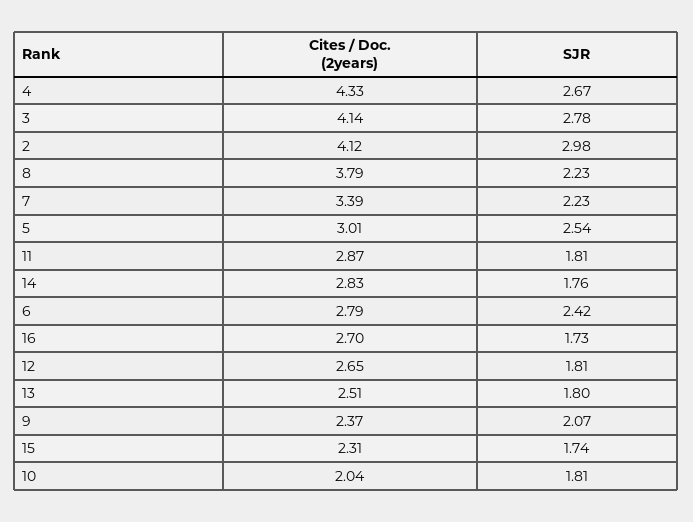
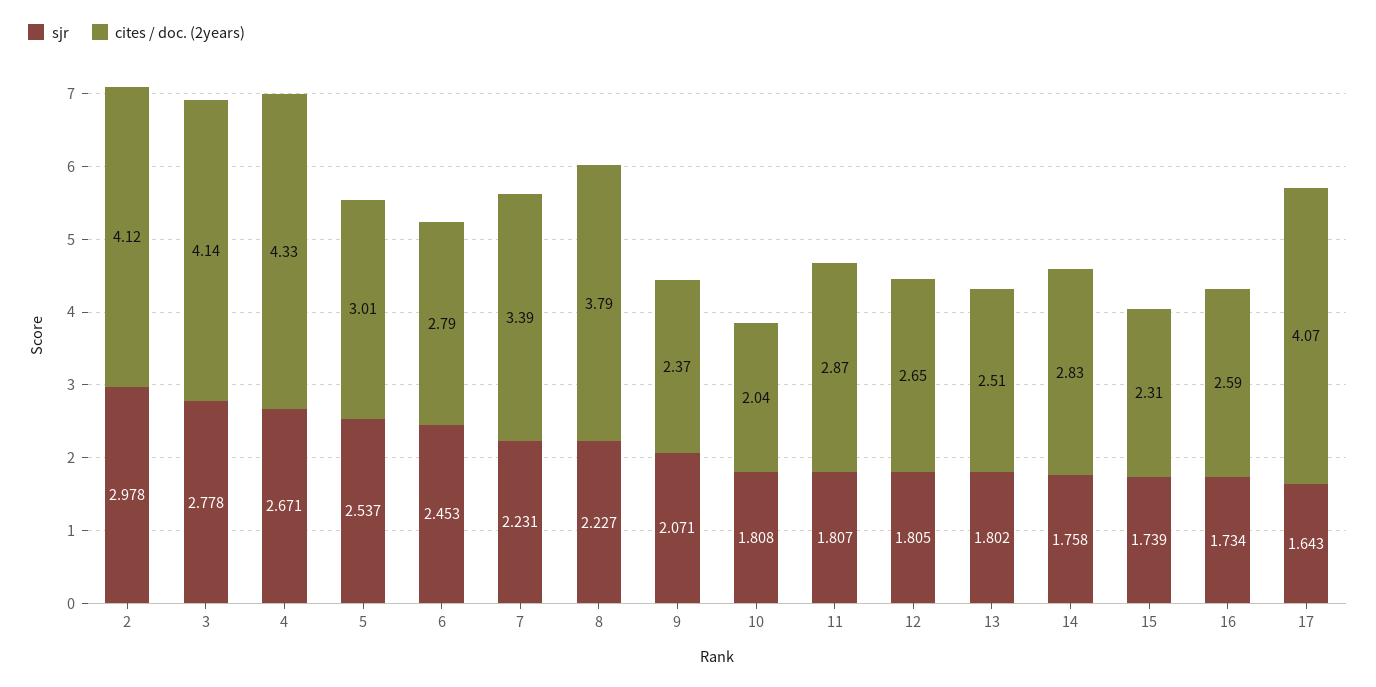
  {
    "Cites / Doc. (2years)": {
      "4": 4.33,
      "3": 4.14,
      "2": 4.12,
      "8": 3.79,
      "7": 3.39,
      "5": 3.01,
      "11": 2.87,
      "14": 2.83,
      "6": 2.79,
-     "16": 2.7,
+     "16": 2.59,
      "12": 2.65,
      "13": 2.51,
      "9": 2.37,
      "15": 2.31,
-     "10": 2.04
+     "10": 2.04,
+     "17": 4.07
    },
    "SJR": {
      "4": 2.671,
      "3": 2.778,
      "2": 2.978,
      "8": 2.227,
      "7": 2.231,
      "5": 2.537,
      "11": 1.807,
      "14": 1.758,
-     "6": 2.42,
+     "6": 2.453,
      "16": 1.734,
      "12": 1.805,
      "13": 1.802,
      "9": 2.071,
      "15": 1.739,
-     "10": 1.808
+     "10": 1.808,
+     "17": 1.643
    }
  }

